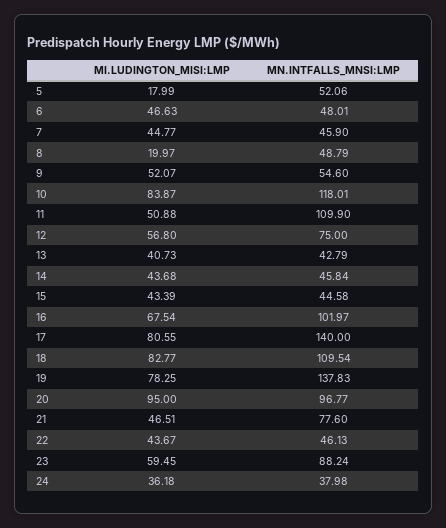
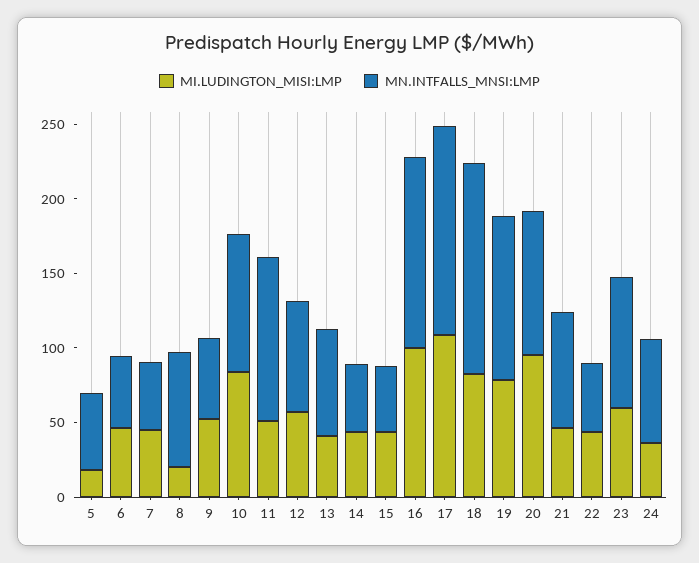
  {
    "MI.LUDINGTON_MISI:LMP": {
      "5": 17.99,
      "6": 46.63,
      "7": 44.77,
      "8": 19.97,
      "9": 52.07,
      "10": 83.87,
      "11": 50.88,
      "12": 56.8,
      "13": 40.73,
      "14": 43.68,
      "15": 43.39,
-     "16": 67.54,
+     "16": 100,
-     "17": 80.55,
+     "17": 110,
      "18": 82.77,
      "19": 78.25,
      "20": 95,
      "21": 46.51,
      "22": 43.67,
      "23": 59.45,
      "24": 36.18
    },
    "MN.INTFALLS_MNSI:LMP": {
      "5": 52.06,
      "6": 48.01,
      "7": 45.9,
-     "8": 48.79,
+     "8": 80,
      "9": 54.6,
-     "10": 118.01,
+     "10": 90,
      "11": 109.9,
      "12": 75,
-     "13": 42.79,
+     "13": 70,
      "14": 45.84,
      "15": 44.58,
-     "16": 101.97,
+     "16": 130,
      "17": 140,
-     "18": 109.54,
+     "18": 140,
-     "19": 137.83,
+     "19": 110,
      "20": 96.77,
      "21": 77.6,
      "22": 46.13,
      "23": 88.24,
-     "24": 37.98
+     "24": 70
    }
  }

